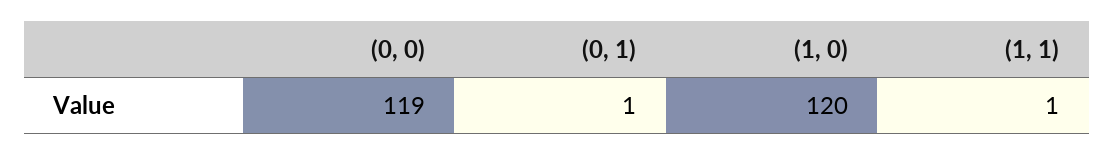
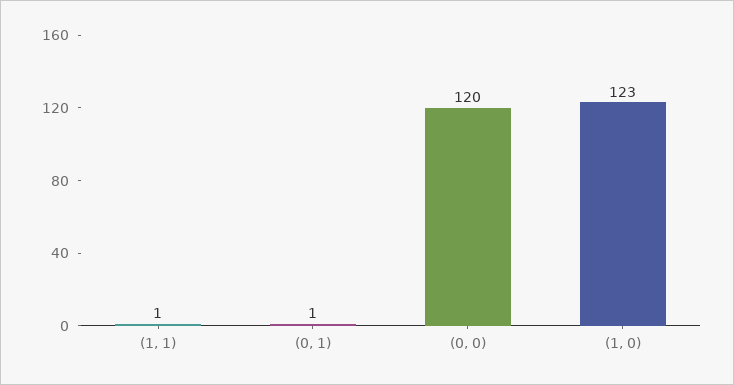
  {
-   "(0, 0)": 119,
+   "(0, 0)": 120,
    "(0, 1)": 1,
-   "(1, 0)": 120,
+   "(1, 0)": 123,
    "(1, 1)": 1
  }

